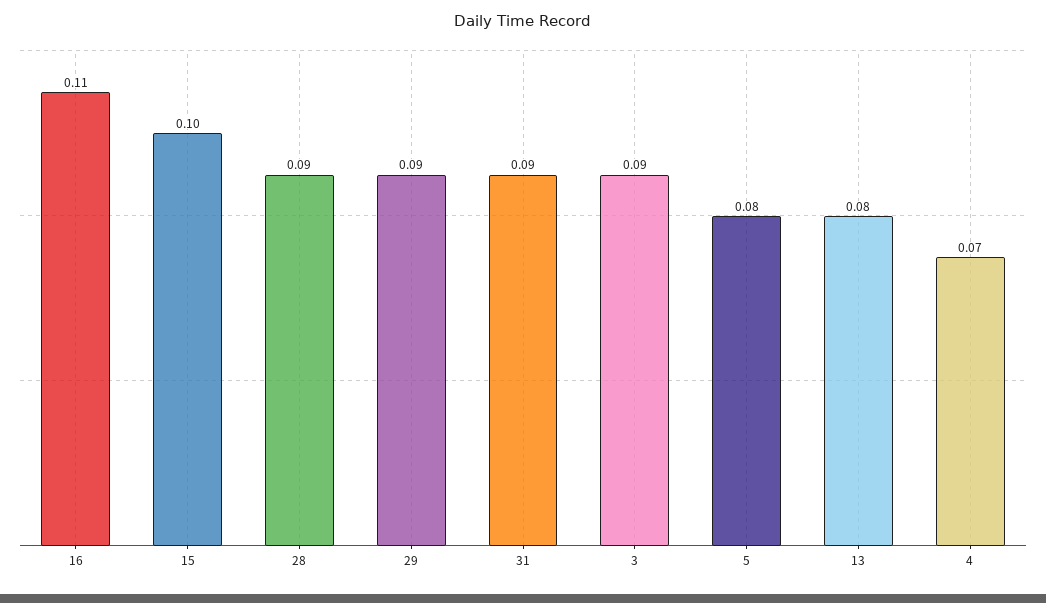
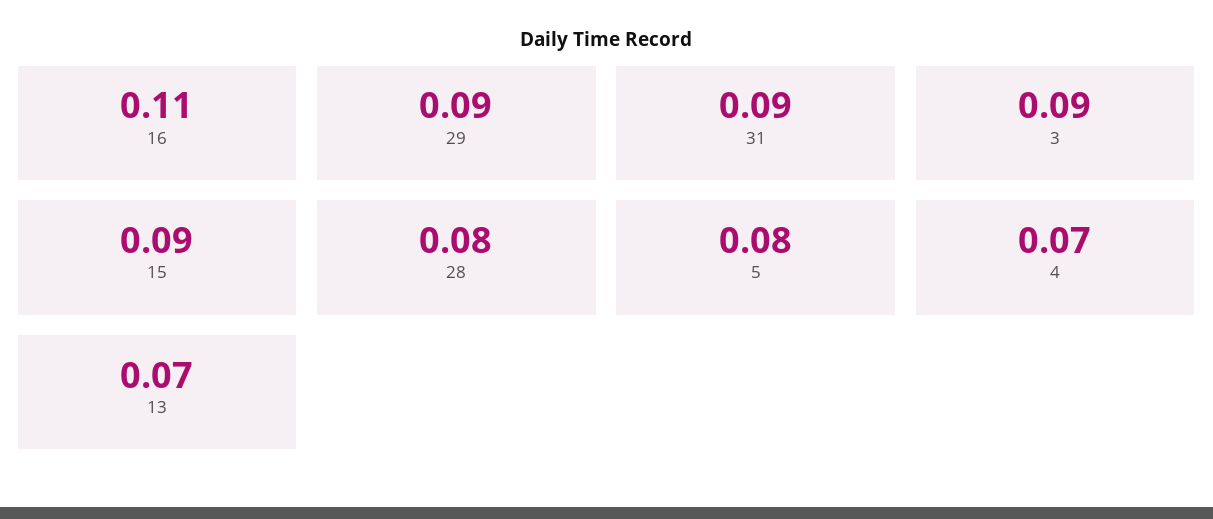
  {
    "16": 0.11,
-   "15": 0.1,
+   "15": 0.09,
-   "28": 0.09,
+   "28": 0.08,
    "29": 0.09,
    "31": 0.09,
    "3": 0.09,
    "5": 0.08,
-   "13": 0.08,
+   "13": 0.07,
    "4": 0.07
  }

